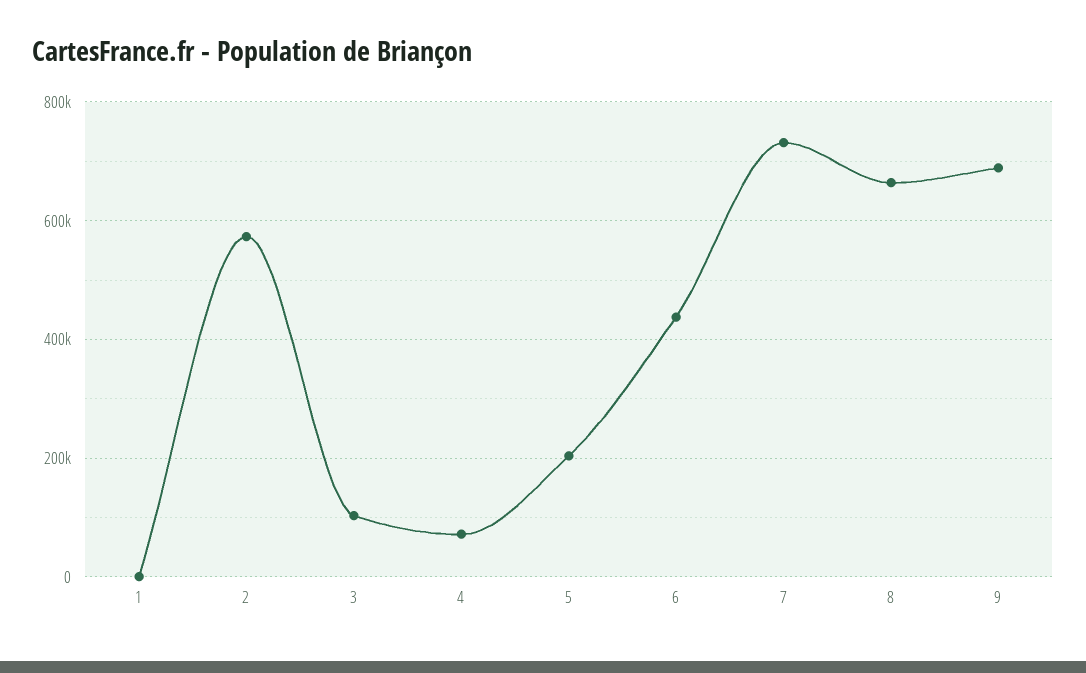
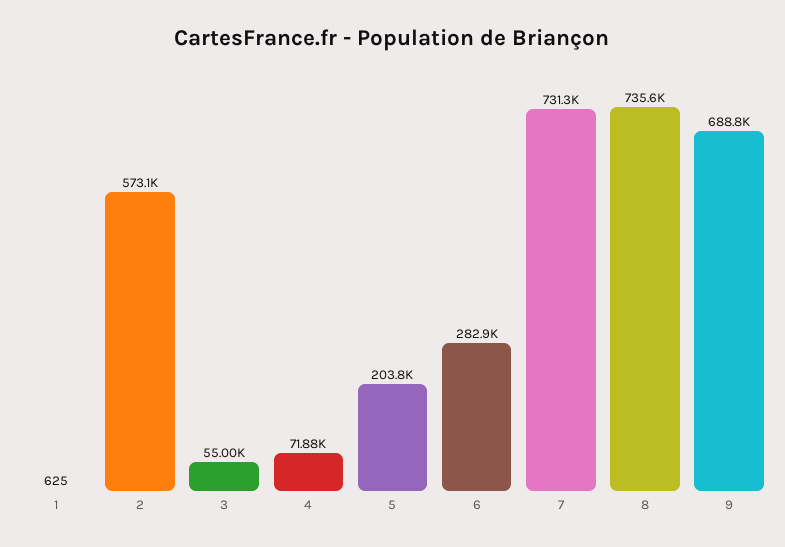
  {
    "1": 625,
    "2": 573100,
-   "3": 100000,
+   "3": 55000,
    "4": 71880,
    "5": 203800,
-   "6": 440000,
+   "6": 282900,
    "7": 731300,
-   "8": 660000,
+   "8": 735600,
    "9": 688800
  }

